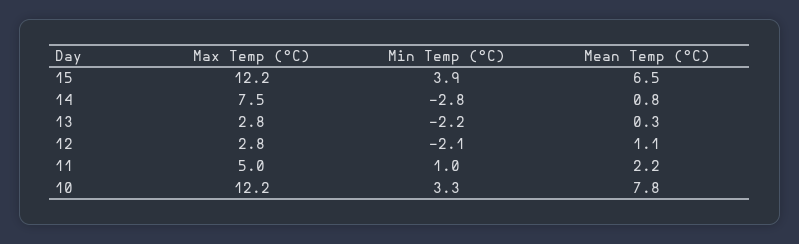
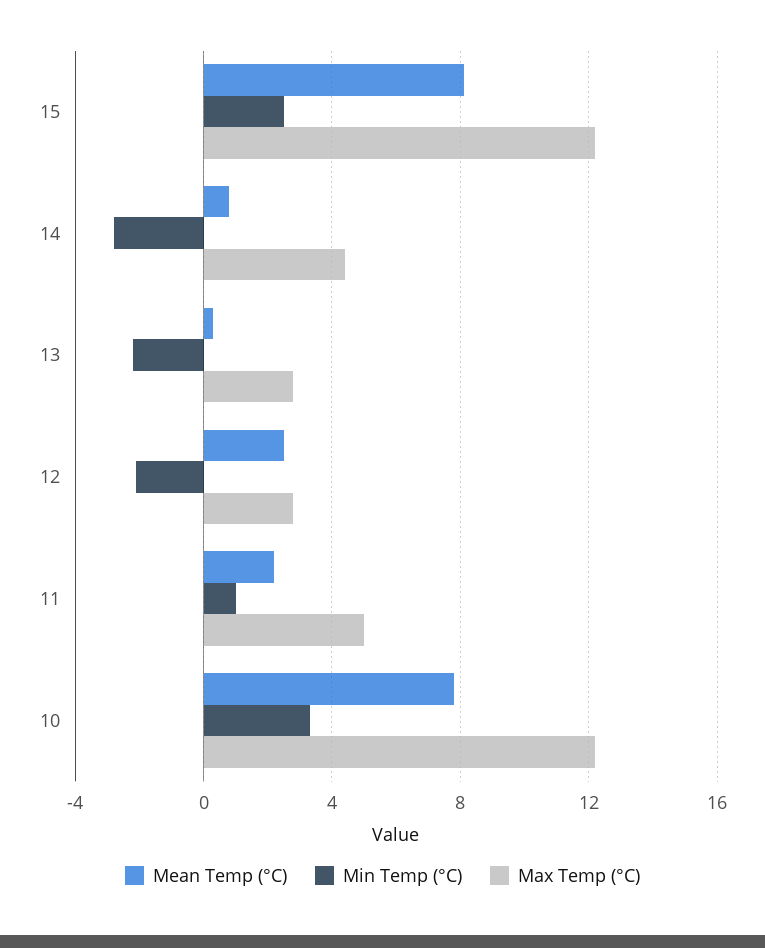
  {
    "Max Temp (°C)": {
      "15": 12.2,
-     "14": 7.5,
+     "14": 4.5,
      "13": 2.8,
      "12": 2.8,
      "11": 5,
      "10": 12.2
    },
    "Min Temp (°C)": {
-     "15": 3.9,
+     "15": 2.5,
      "14": -2.8,
      "13": -2.2,
      "12": -2.1,
      "11": 1,
      "10": 3.3
    },
    "Mean Temp (°C)": {
-     "15": 6.5,
+     "15": 8,
      "14": 0.8,
      "13": 0.3,
-     "12": 1.1,
+     "12": 2.5,
      "11": 2.2,
      "10": 7.8
    }
  }

